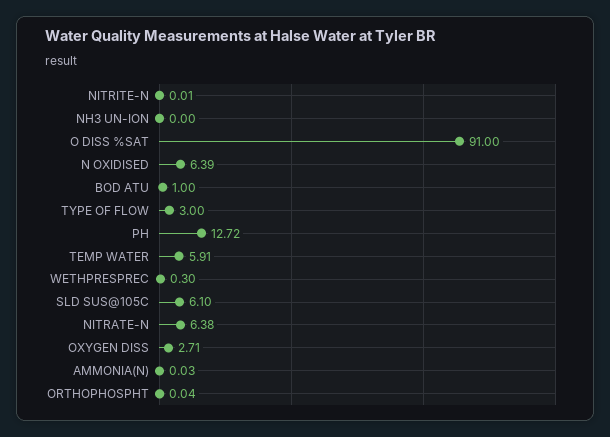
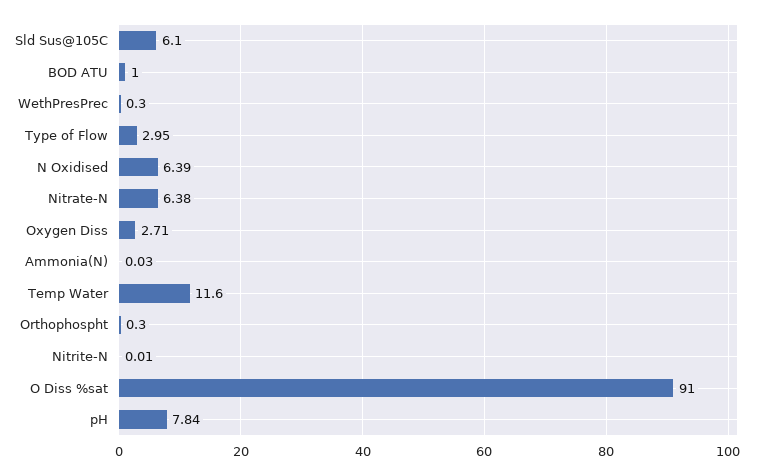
  {
    "NITRITE-N": 0.01,
-   "NH3 UN-ION": 0,
    "O DISS %SAT": 91,
    "N OXIDISED": 6.39,
    "BOD ATU": 1,
-   "TYPE OF FLOW": 3,
+   "TYPE OF FLOW": 2.95,
-   "PH": 12.72,
+   "PH": 7.84,
-   "TEMP WATER": 5.91,
+   "TEMP WATER": 11.6,
    "WETHPRESPREC": 0.3,
    "SLD SUS@105C": 6.1,
    "NITRATE-N": 6.38,
    "OXYGEN DISS": 2.71,
    "AMMONIA(N)": 0.03,
-   "ORTHOPHOSPHT": 0.04
+   "ORTHOPHOSPHT": 0.3
  }

